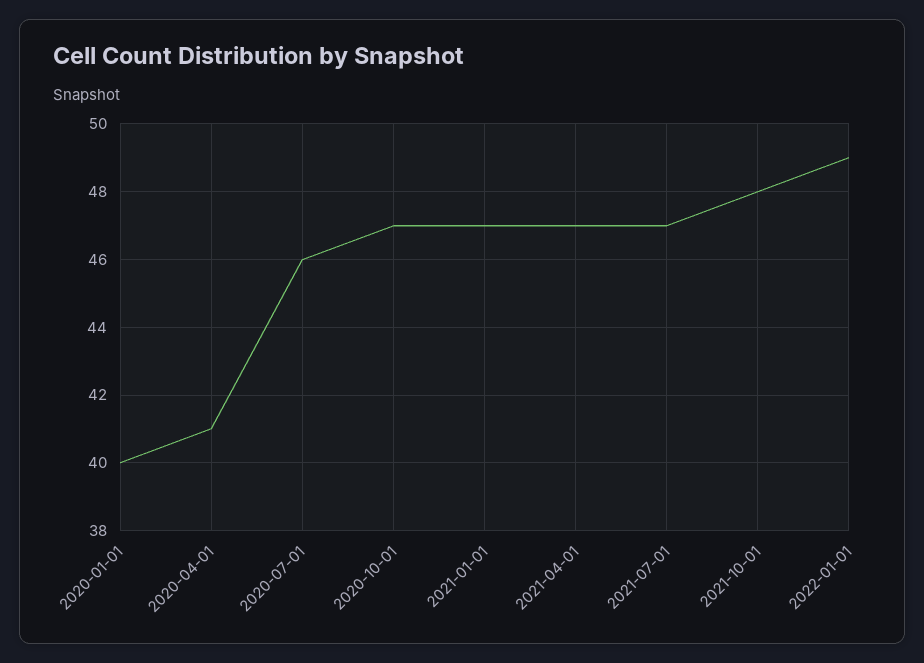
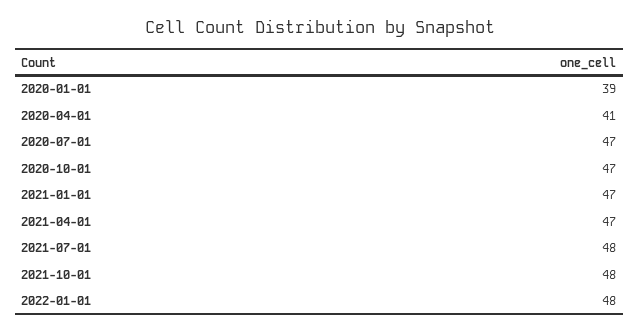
  {
-   "2020-01-01": 40,
+   "2020-01-01": 39,
    "2020-04-01": 41,
-   "2020-07-01": 46,
+   "2020-07-01": 47,
    "2020-10-01": 47,
    "2021-01-01": 47,
    "2021-04-01": 47,
-   "2021-07-01": 47,
+   "2021-07-01": 48,
    "2021-10-01": 48,
-   "2022-01-01": 49
+   "2022-01-01": 48
  }

